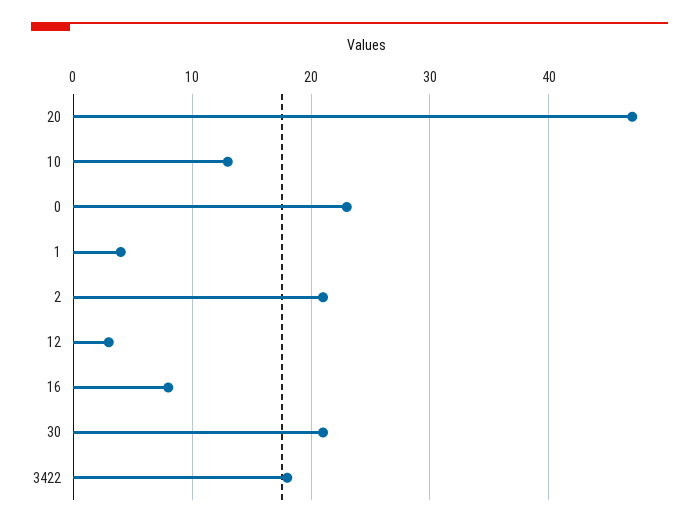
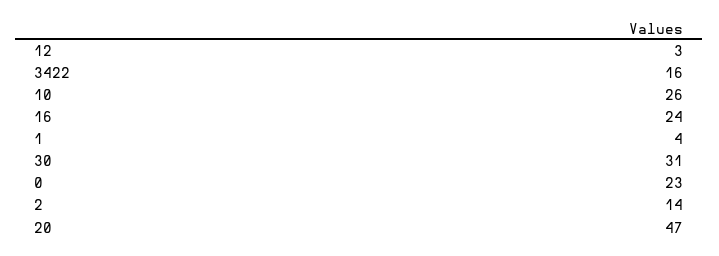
  {
    "20": 47,
-   "10": 13,
+   "10": 26,
    "0": 23,
    "1": 4,
-   "2": 21,
+   "2": 14,
    "12": 3,
-   "16": 8,
+   "16": 24,
-   "30": 21,
+   "30": 31,
-   "3422": 18
+   "3422": 16
  }

